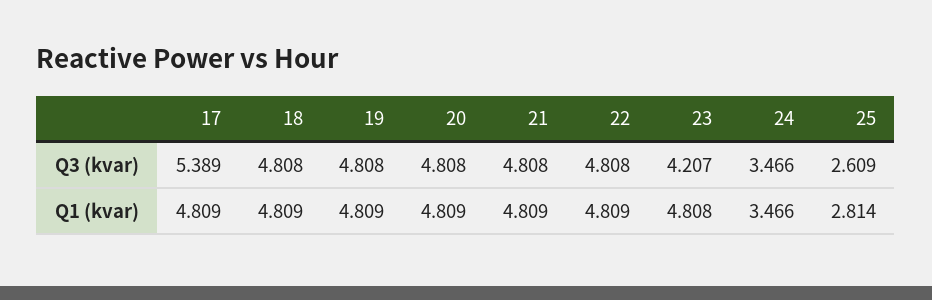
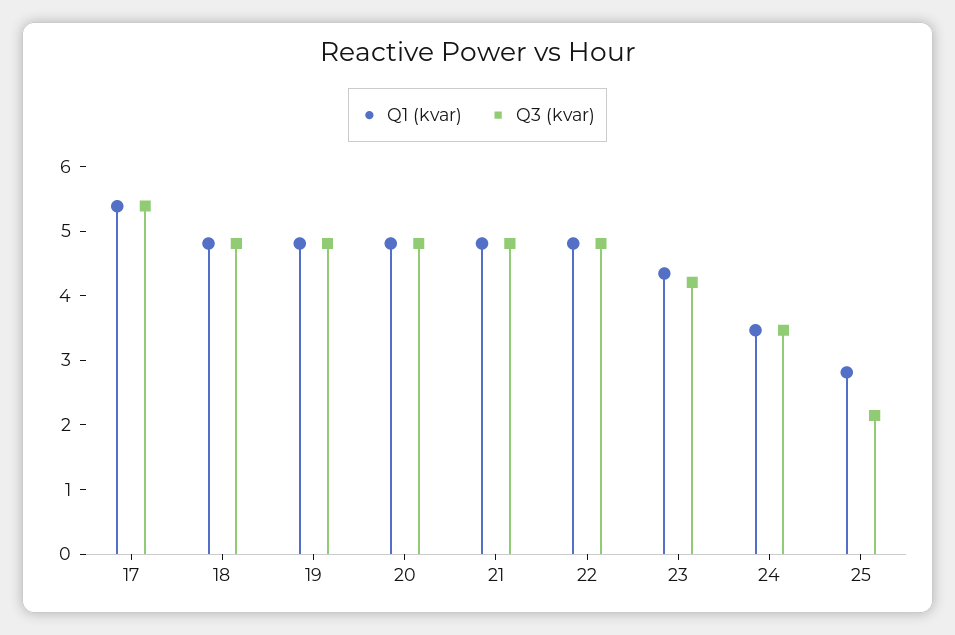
  {
    "Q3 (kvar)": {
      "17": 5.389,
      "18": 4.808,
      "19": 4.808,
      "20": 4.808,
      "21": 4.808,
      "22": 4.808,
      "23": 4.207,
      "24": 3.466,
-     "25": 2.609
+     "25": 2.2
    },
    "Q1 (kvar)": {
-     "17": 4.809,
+     "17": 5.4,
      "18": 4.809,
      "19": 4.809,
      "20": 4.809,
      "21": 4.809,
      "22": 4.809,
-     "23": 4.808,
+     "23": 4.4,
      "24": 3.466,
      "25": 2.814
    }
  }

